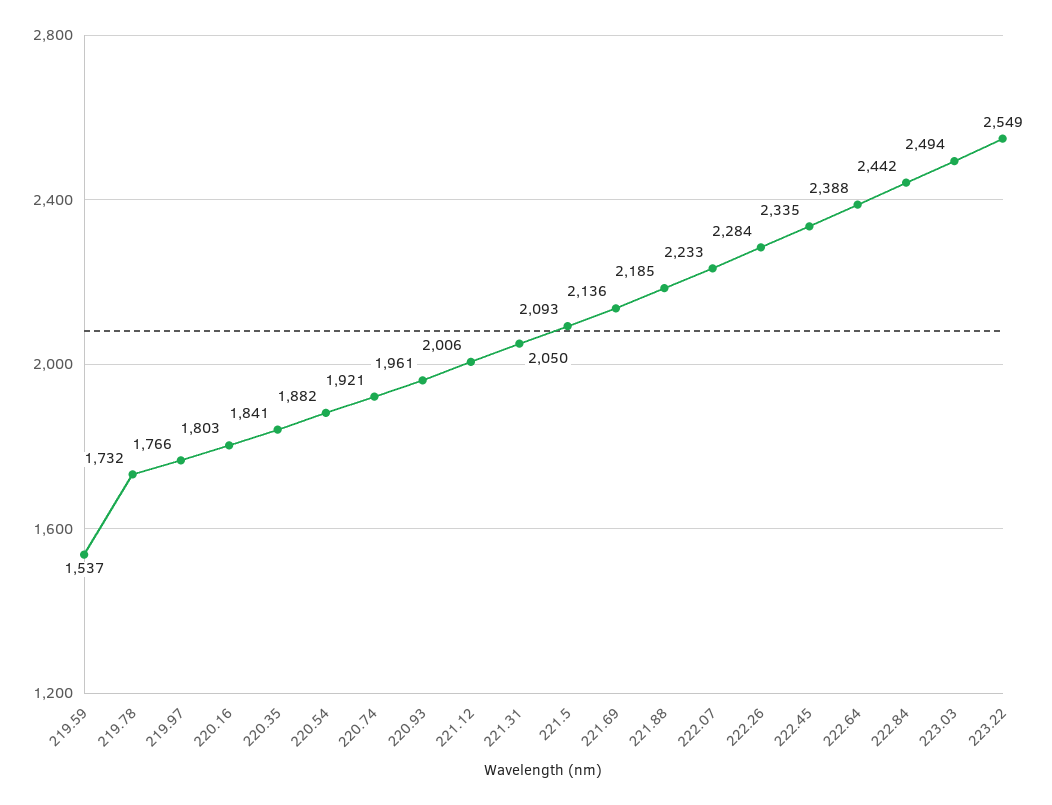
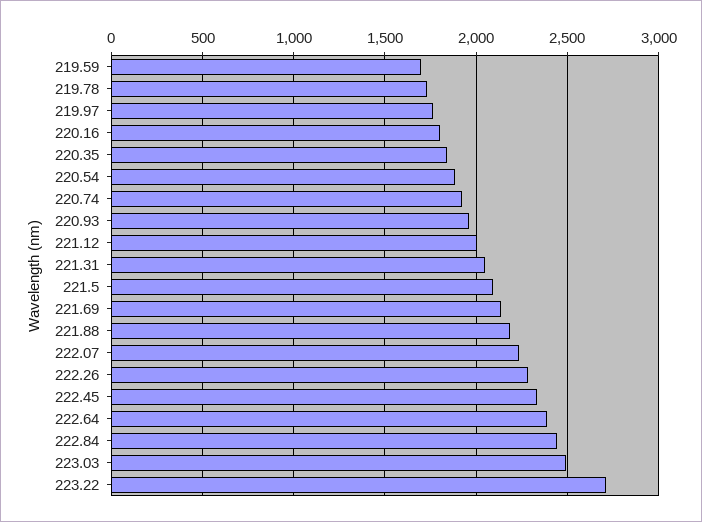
  {
-   "219.59": 1537,
+   "219.59": 1700,
    "219.78": 1732,
    "219.97": 1766,
    "220.16": 1803,
    "220.35": 1841,
    "220.54": 1882,
    "220.74": 1921,
    "220.93": 1961,
    "221.12": 2006,
    "221.31": 2050,
    "221.5": 2093,
    "221.69": 2136,
    "221.88": 2185,
    "222.07": 2233,
    "222.26": 2284,
    "222.45": 2335,
    "222.64": 2388,
    "222.84": 2442,
    "223.03": 2494,
-   "223.22": 2549
+   "223.22": 2700
  }

